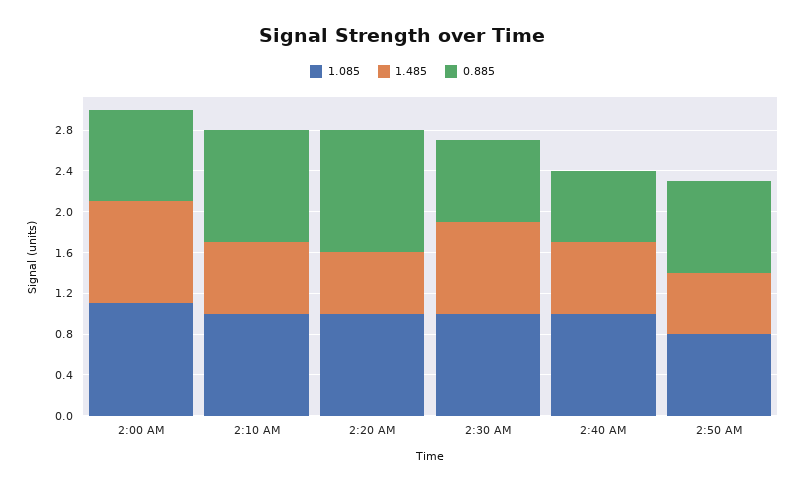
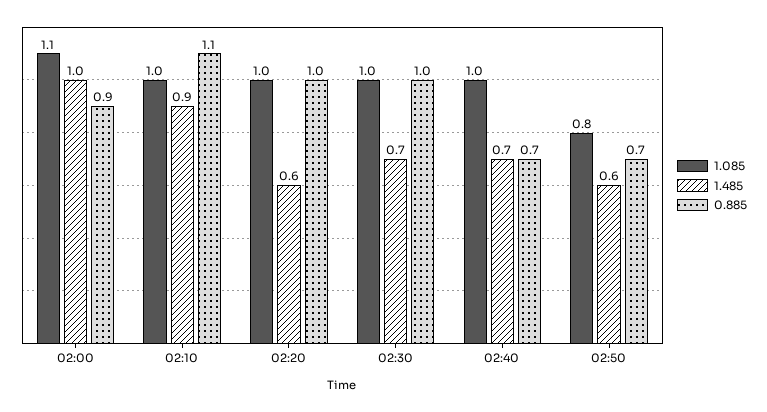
  {
    "1.085": {
      "2:00 AM": 1.1,
      "2:10 AM": 1,
      "2:20 AM": 1,
      "2:30 AM": 1,
      "2:40 AM": 1,
      "2:50 AM": 0.8
    },
    "1.485": {
      "2:00 AM": 1,
-     "2:10 AM": 0.7,
+     "2:10 AM": 0.9,
      "2:20 AM": 0.6,
-     "2:30 AM": 0.9,
+     "2:30 AM": 0.7,
      "2:40 AM": 0.7,
      "2:50 AM": 0.6
    },
    "0.885": {
      "2:00 AM": 0.9,
      "2:10 AM": 1.1,
-     "2:20 AM": 1.2,
+     "2:20 AM": 1,
-     "2:30 AM": 0.8,
+     "2:30 AM": 1,
      "2:40 AM": 0.7,
-     "2:50 AM": 0.9
+     "2:50 AM": 0.7
    }
  }

